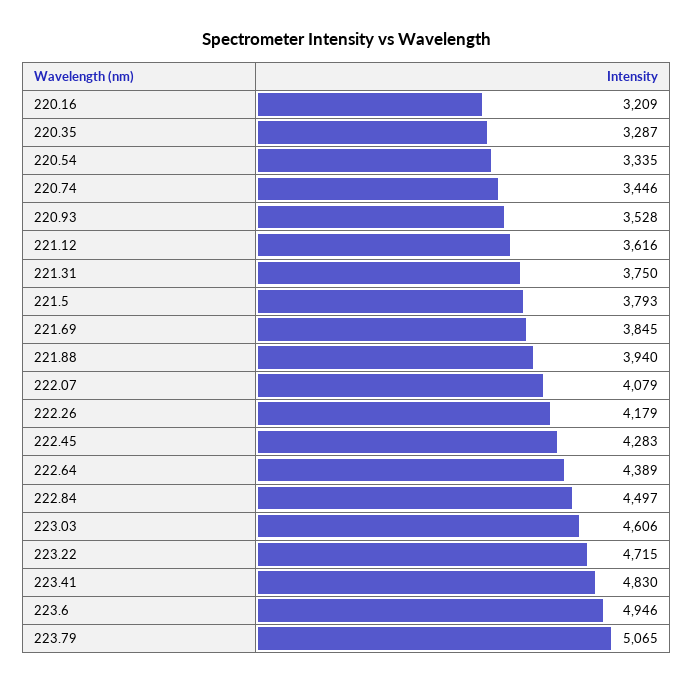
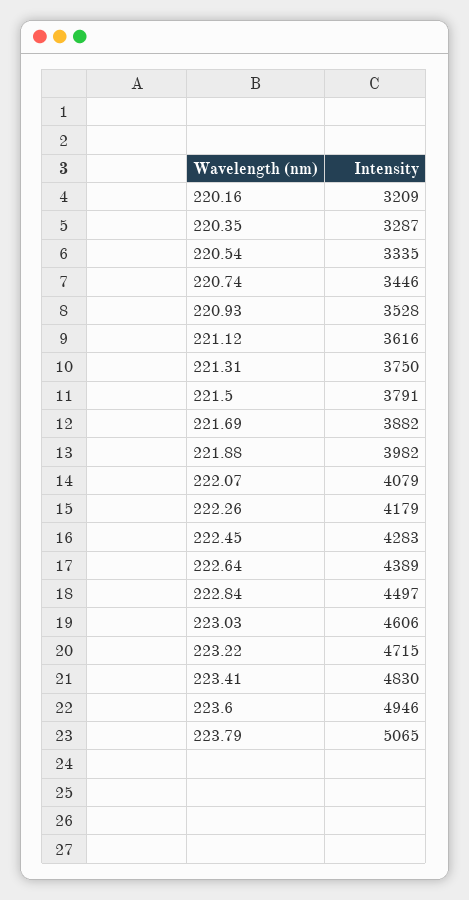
  {
    "220.16": 3209,
    "220.35": 3287,
    "220.54": 3335,
    "220.74": 3446,
    "220.93": 3528,
    "221.12": 3616,
    "221.31": 3750,
-   "221.5": 3793,
+   "221.5": 3791,
-   "221.69": 3845,
+   "221.69": 3882,
-   "221.88": 3940,
+   "221.88": 3982,
    "222.07": 4079,
    "222.26": 4179,
    "222.45": 4283,
    "222.64": 4389,
    "222.84": 4497,
    "223.03": 4606,
    "223.22": 4715,
    "223.41": 4830,
    "223.6": 4946,
    "223.79": 5065
  }

